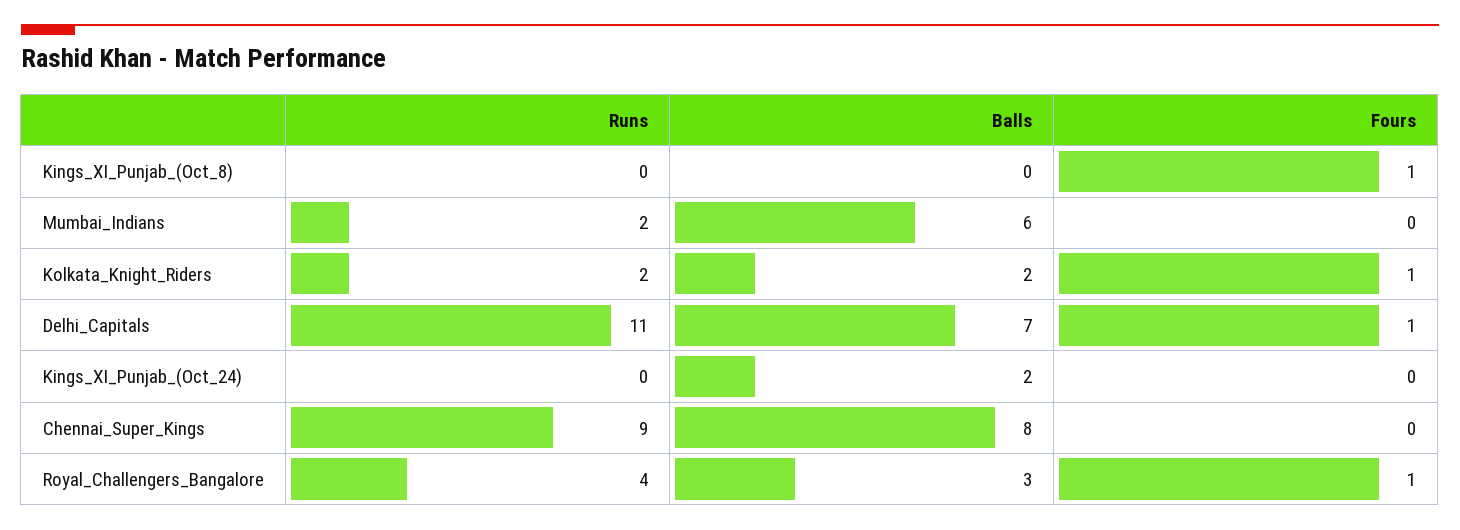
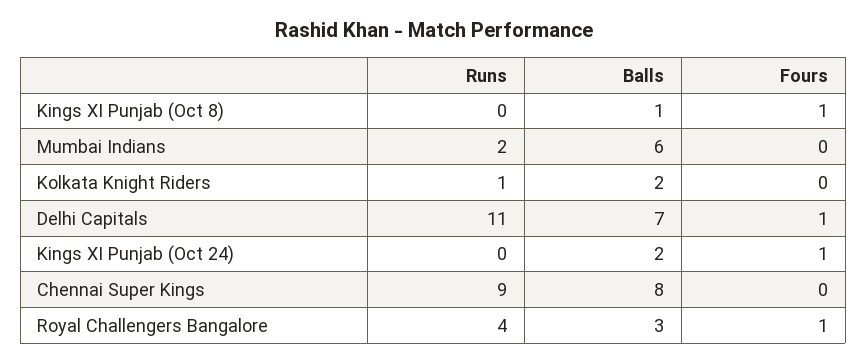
  {
    "Runs": {
      "Kings_XI_Punjab_(Oct_8)": 0,
      "Mumbai_Indians": 2,
-     "Kolkata_Knight_Riders": 2,
+     "Kolkata_Knight_Riders": 1,
      "Delhi_Capitals": 11,
      "Kings_XI_Punjab_(Oct_24)": 0,
      "Chennai_Super_Kings": 9,
      "Royal_Challengers_Bangalore": 4
    },
    "Balls": {
-     "Kings_XI_Punjab_(Oct_8)": 0,
+     "Kings_XI_Punjab_(Oct_8)": 1,
      "Mumbai_Indians": 6,
      "Kolkata_Knight_Riders": 2,
      "Delhi_Capitals": 7,
      "Kings_XI_Punjab_(Oct_24)": 2,
      "Chennai_Super_Kings": 8,
      "Royal_Challengers_Bangalore": 3
    },
    "Fours": {
      "Kings_XI_Punjab_(Oct_8)": 1,
      "Mumbai_Indians": 0,
-     "Kolkata_Knight_Riders": 1,
+     "Kolkata_Knight_Riders": 0,
      "Delhi_Capitals": 1,
-     "Kings_XI_Punjab_(Oct_24)": 0,
+     "Kings_XI_Punjab_(Oct_24)": 1,
      "Chennai_Super_Kings": 0,
      "Royal_Challengers_Bangalore": 1
    }
  }

